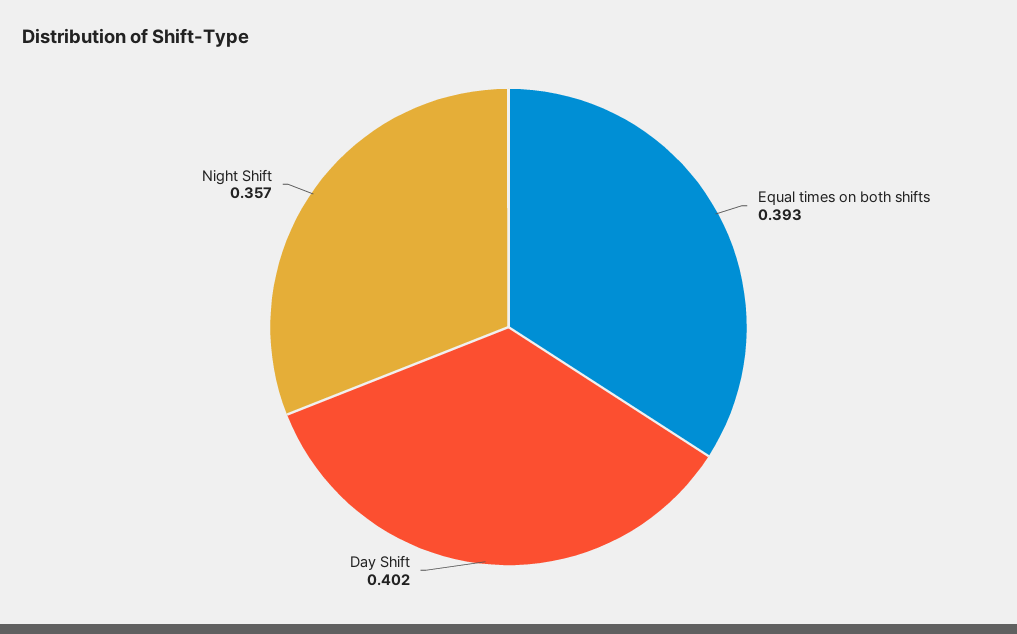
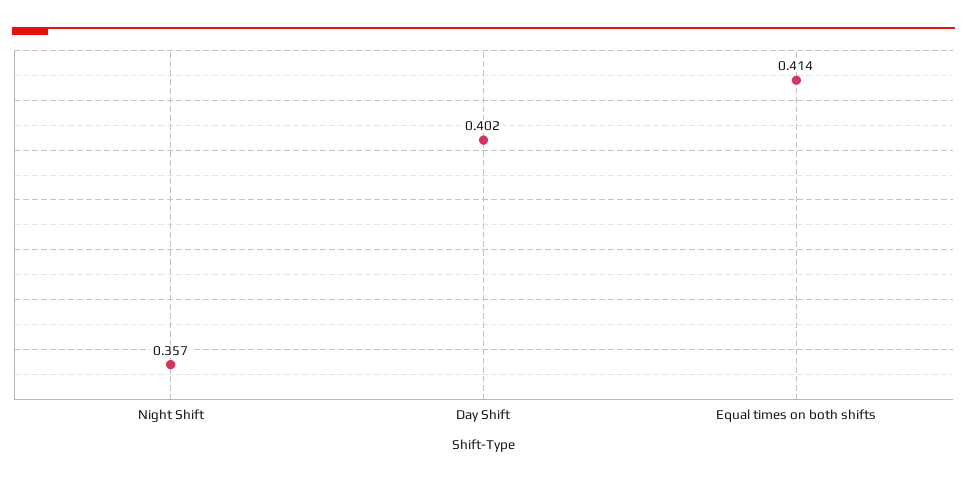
  {
-   "Equal times on both shifts": 0.393,
+   "Equal times on both shifts": 0.414,
    "Day Shift": 0.402,
    "Night Shift": 0.357
  }

